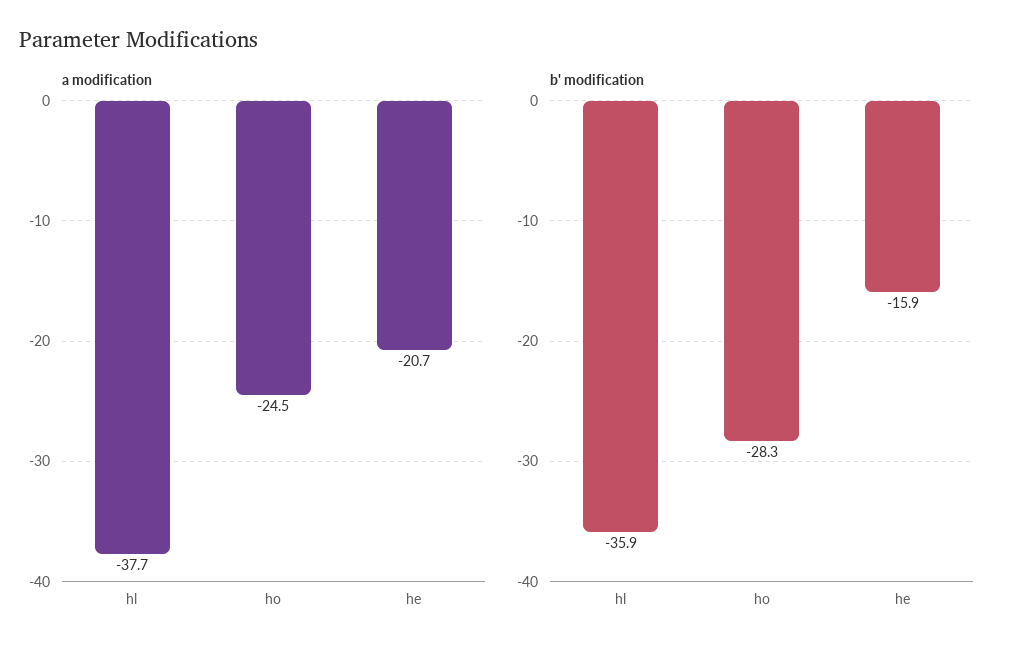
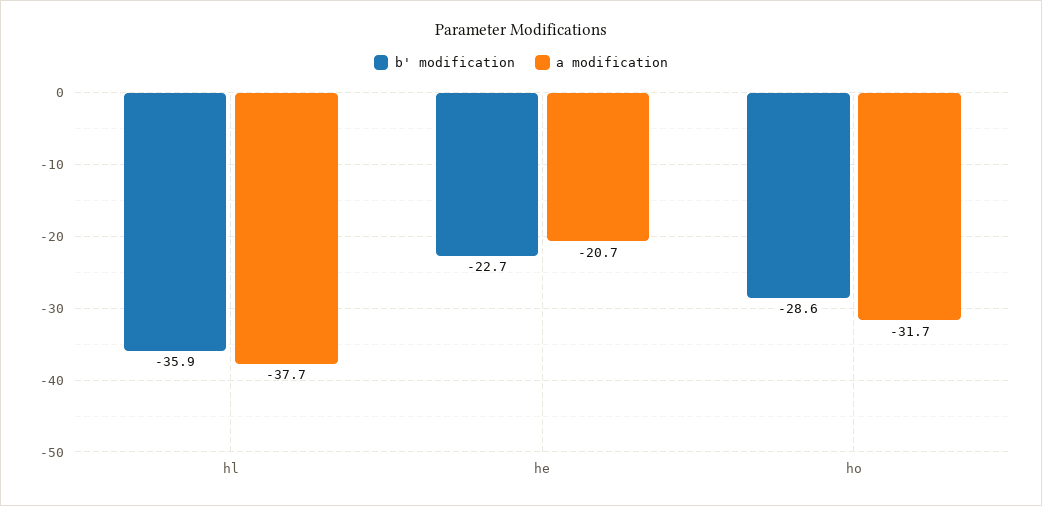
  {
    "a modification": {
      "hl": -37.7,
-     "ho": -24.5,
+     "ho": -31.7,
      "he": -20.7
    },
    "b' modification": {
      "hl": -35.9,
-     "ho": -28.3,
+     "ho": -28.6,
-     "he": -15.9
+     "he": -22.7
    }
  }

